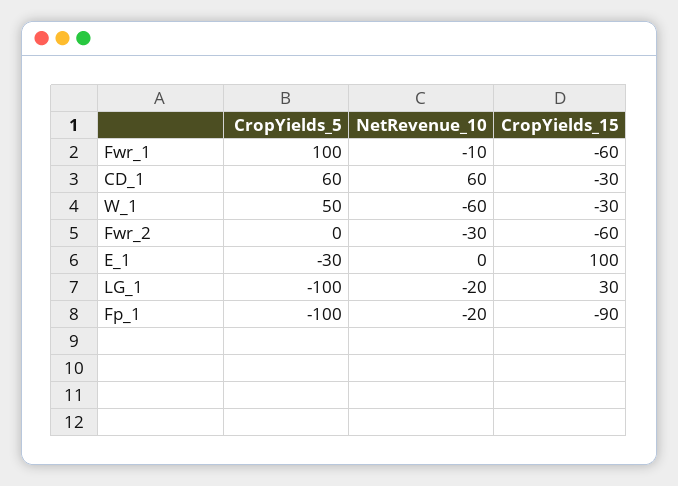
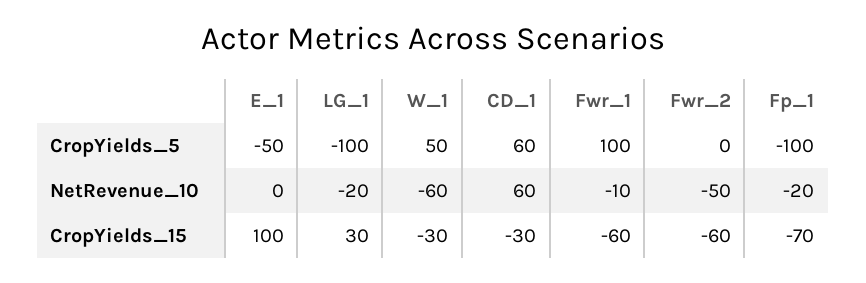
  {
    "CropYields_5": {
      "Fwr_1": 100,
      "CD_1": 60,
      "W_1": 50,
      "Fwr_2": 0,
-     "E_1": -30,
+     "E_1": -50,
      "LG_1": -100,
      "Fp_1": -100
    },
    "NetRevenue_10": {
      "Fwr_1": -10,
      "CD_1": 60,
      "W_1": -60,
-     "Fwr_2": -30,
+     "Fwr_2": -50,
      "E_1": 0,
      "LG_1": -20,
      "Fp_1": -20
    },
    "CropYields_15": {
      "Fwr_1": -60,
      "CD_1": -30,
      "W_1": -30,
      "Fwr_2": -60,
      "E_1": 100,
      "LG_1": 30,
-     "Fp_1": -90
+     "Fp_1": -70
    }
  }

